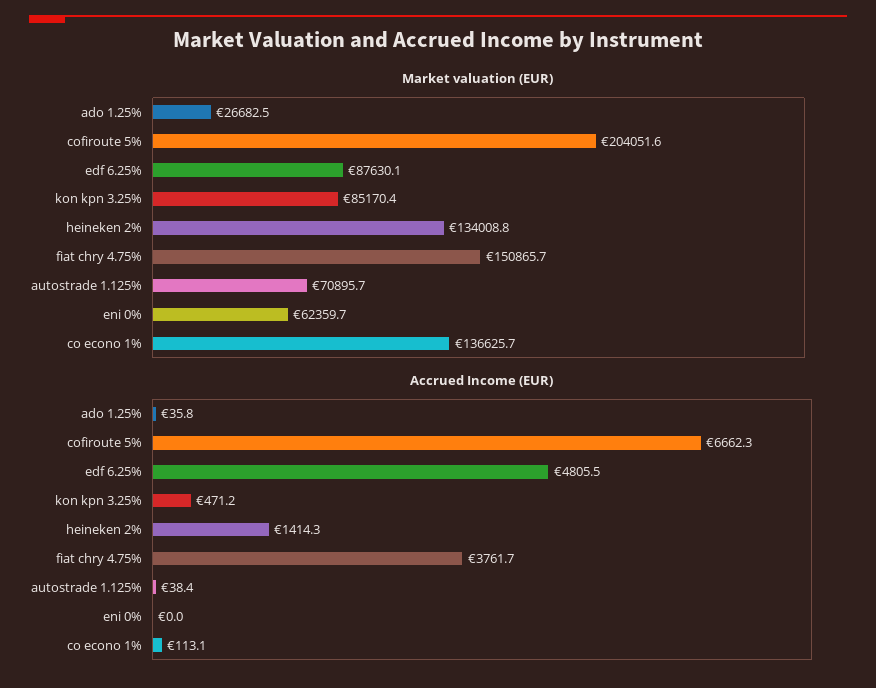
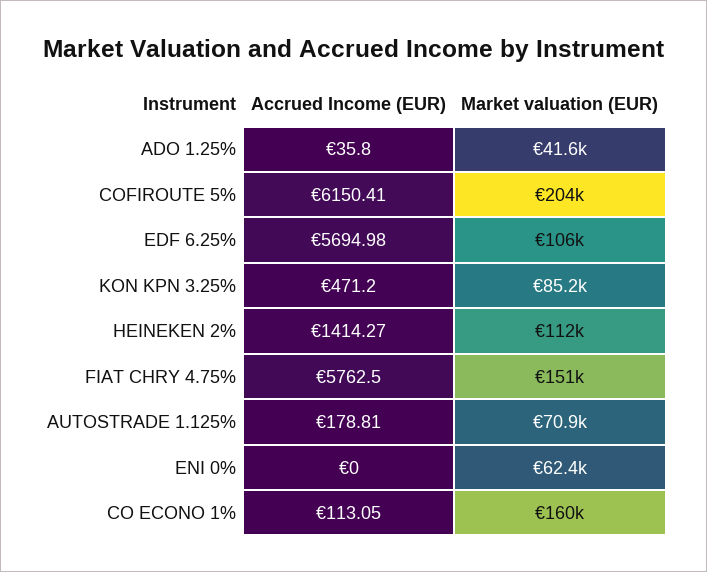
  {
    "Market valuation (EUR)": {
-     "ado 1.25%": 26682.5,
+     "ado 1.25%": 41600,
      "cofiroute 5%": 204051.6,
-     "edf 6.25%": 87630.1,
+     "edf 6.25%": 106000,
      "kon kpn 3.25%": 85170.4,
-     "heineken 2%": 134008.8,
+     "heineken 2%": 112000,
      "fiat chry 4.75%": 150865.7,
      "autostrade 1.125%": 70895.7,
      "eni 0%": 62359.7,
-     "co econo 1%": 136625.7
+     "co econo 1%": 160000
    },
    "Accrued Income (EUR)": {
      "ado 1.25%": 35.8,
-     "cofiroute 5%": 6662.3,
+     "cofiroute 5%": 6150.41,
-     "edf 6.25%": 4805.5,
+     "edf 6.25%": 5694.98,
      "kon kpn 3.25%": 471.2,
      "heineken 2%": 1414.27,
-     "fiat chry 4.75%": 3761.7,
+     "fiat chry 4.75%": 5762.5,
-     "autostrade 1.125%": 38.4,
+     "autostrade 1.125%": 178.81,
      "eni 0%": 0,
      "co econo 1%": 113.05
    }
  }

